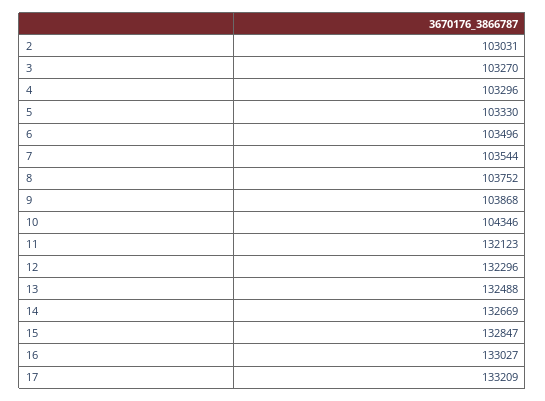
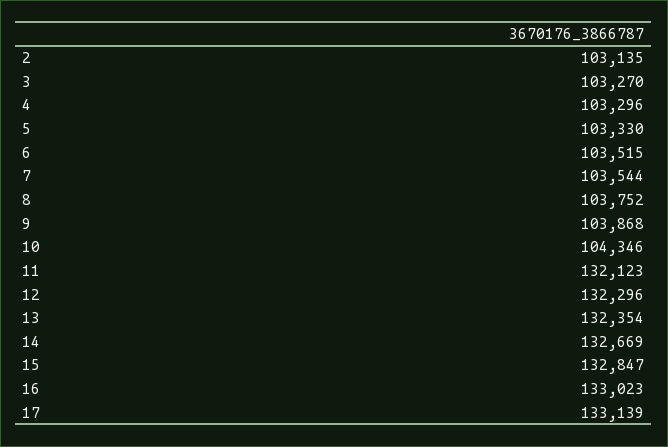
  {
-   "2": 103031,
+   "2": 103135,
    "3": 103270,
    "4": 103296,
    "5": 103330,
-   "6": 103496,
+   "6": 103515,
    "7": 103544,
    "8": 103752,
    "9": 103868,
    "10": 104346,
    "11": 132123,
    "12": 132296,
-   "13": 132488,
+   "13": 132354,
    "14": 132669,
    "15": 132847,
-   "16": 133027,
+   "16": 133023,
-   "17": 133209
+   "17": 133139
  }

